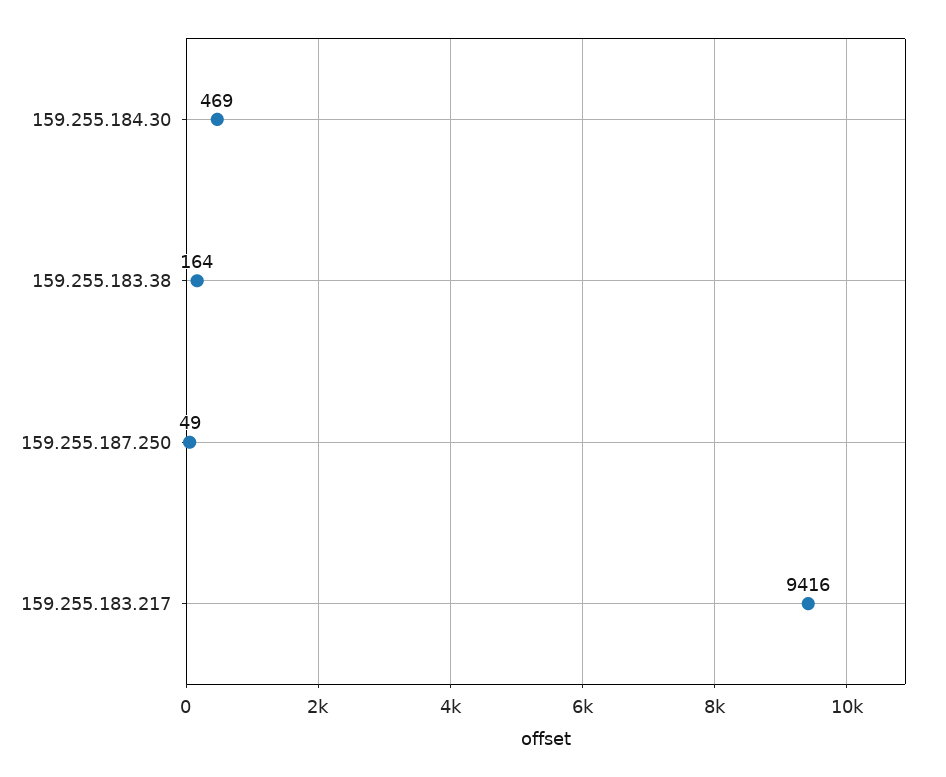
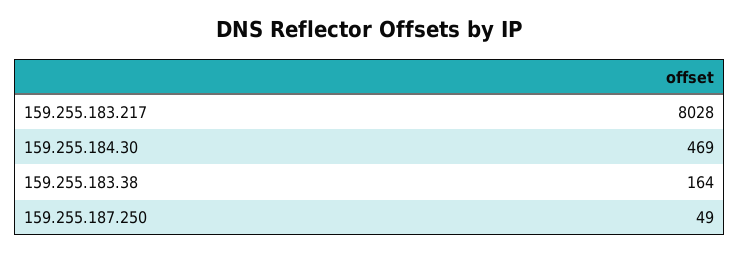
  {
    "159.255.184.30": 469,
    "159.255.183.38": 164,
    "159.255.187.250": 49,
-   "159.255.183.217": 9416
+   "159.255.183.217": 8028
  }

